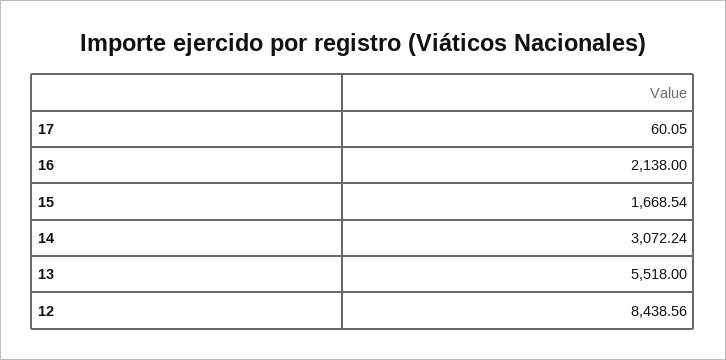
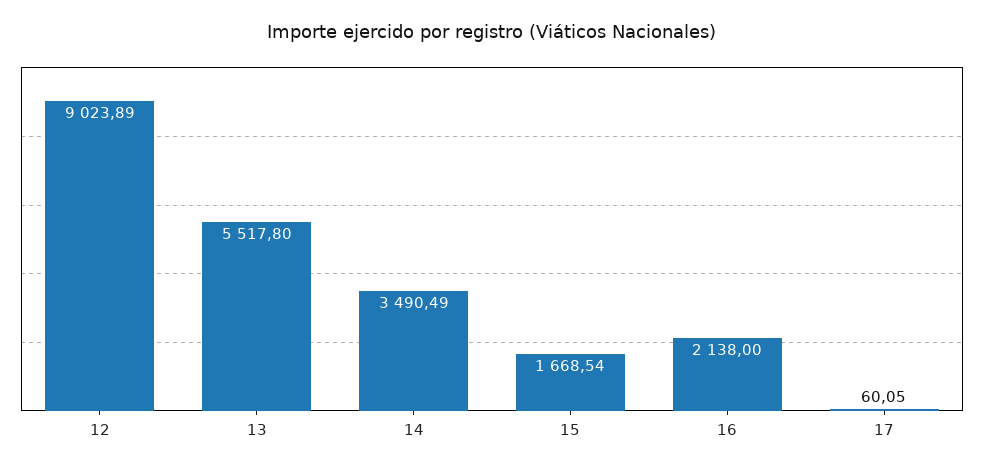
  {
    "17": 60.05,
    "16": 2138,
    "15": 1668.54,
-   "14": 3072.24,
+   "14": 3490.49,
-   "13": 5518,
+   "13": 5517.8,
-   "12": 8438.56
+   "12": 9023.89
  }

